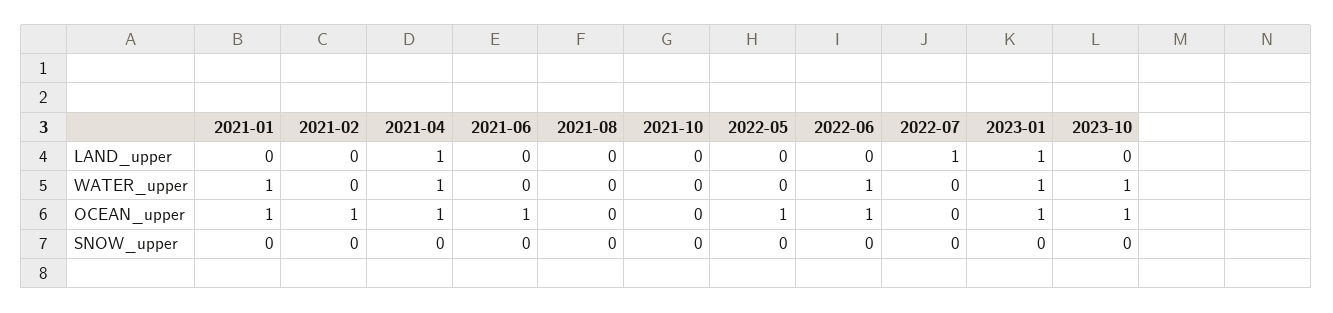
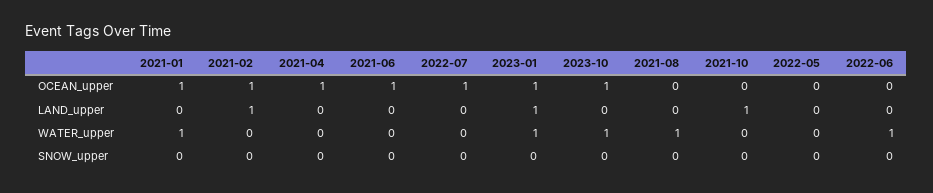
  {
    "2021-01": {
      "LAND_upper": 0,
      "WATER_upper": 1,
      "OCEAN_upper": 1,
      "SNOW_upper": 0
    },
    "2021-02": {
-     "LAND_upper": 0,
+     "LAND_upper": 1,
      "WATER_upper": 0,
      "OCEAN_upper": 1,
      "SNOW_upper": 0
    },
    "2021-04": {
-     "LAND_upper": 1,
+     "LAND_upper": 0,
-     "WATER_upper": 1,
+     "WATER_upper": 0,
      "OCEAN_upper": 1,
      "SNOW_upper": 0
    },
    "2021-06": {
      "LAND_upper": 0,
      "WATER_upper": 0,
      "OCEAN_upper": 1,
      "SNOW_upper": 0
    },
    "2021-08": {
      "LAND_upper": 0,
-     "WATER_upper": 0,
+     "WATER_upper": 1,
      "OCEAN_upper": 0,
      "SNOW_upper": 0
    },
    "2021-10": {
-     "LAND_upper": 0,
+     "LAND_upper": 1,
      "WATER_upper": 0,
      "OCEAN_upper": 0,
      "SNOW_upper": 0
    },
    "2022-05": {
      "LAND_upper": 0,
      "WATER_upper": 0,
-     "OCEAN_upper": 1,
+     "OCEAN_upper": 0,
      "SNOW_upper": 0
    },
    "2022-06": {
      "LAND_upper": 0,
      "WATER_upper": 1,
-     "OCEAN_upper": 1,
+     "OCEAN_upper": 0,
      "SNOW_upper": 0
    },
    "2022-07": {
-     "LAND_upper": 1,
+     "LAND_upper": 0,
      "WATER_upper": 0,
-     "OCEAN_upper": 0,
+     "OCEAN_upper": 1,
      "SNOW_upper": 0
    },
    "2023-01": {
      "LAND_upper": 1,
      "WATER_upper": 1,
      "OCEAN_upper": 1,
      "SNOW_upper": 0
    },
    "2023-10": {
      "LAND_upper": 0,
      "WATER_upper": 1,
      "OCEAN_upper": 1,
      "SNOW_upper": 0
    }
  }

